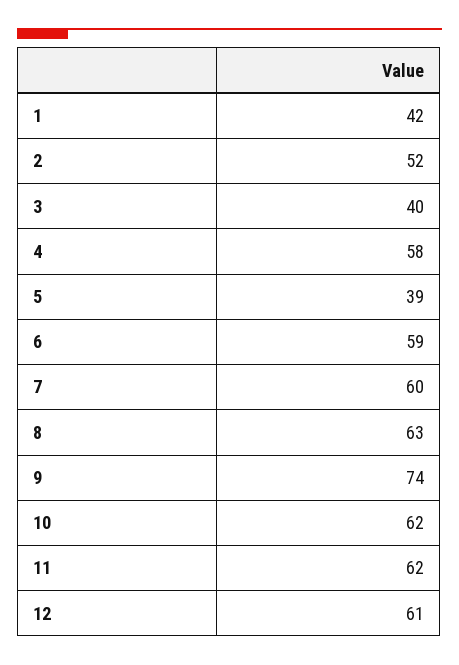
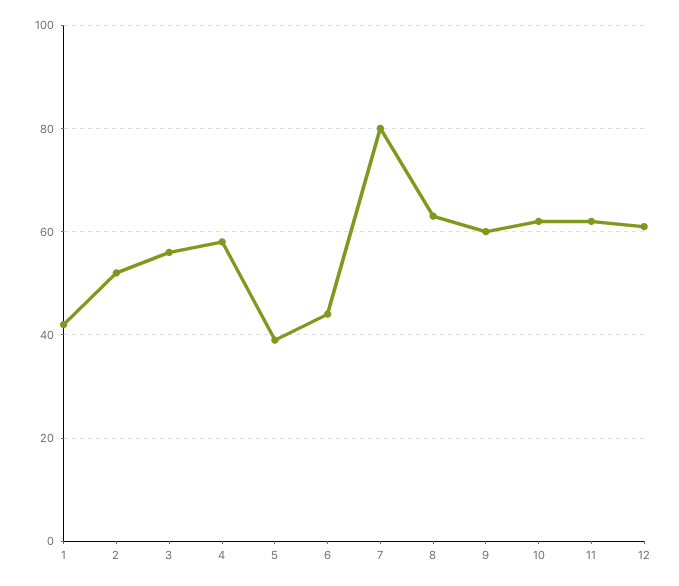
  {
    "1": 42,
    "2": 52,
-   "3": 40,
+   "3": 55,
    "4": 58,
    "5": 39,
-   "6": 59,
+   "6": 45,
-   "7": 60,
+   "7": 80,
    "8": 63,
-   "9": 74,
+   "9": 60,
    "10": 62,
    "11": 62,
    "12": 61
  }

